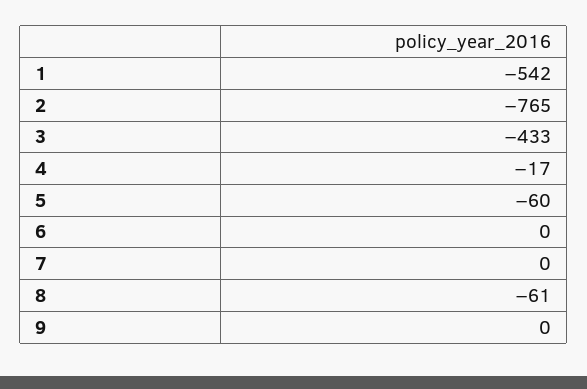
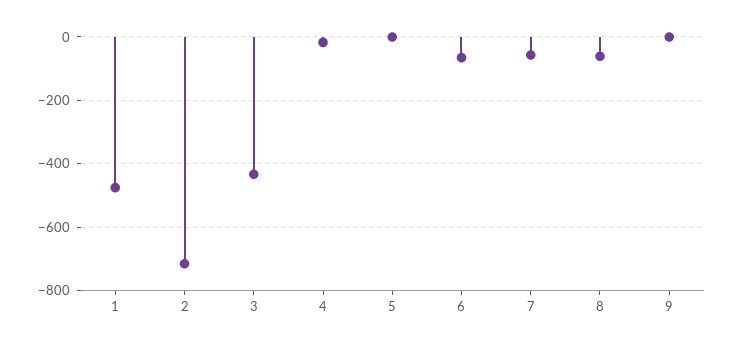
  {
-   "1": -542,
+   "1": -480,
-   "2": -765,
+   "2": -720,
    "3": -433,
    "4": -17,
-   "5": -60,
+   "5": 0,
-   "6": 0,
+   "6": -60,
-   "7": 0,
+   "7": -60,
    "8": -61,
    "9": 0
  }

